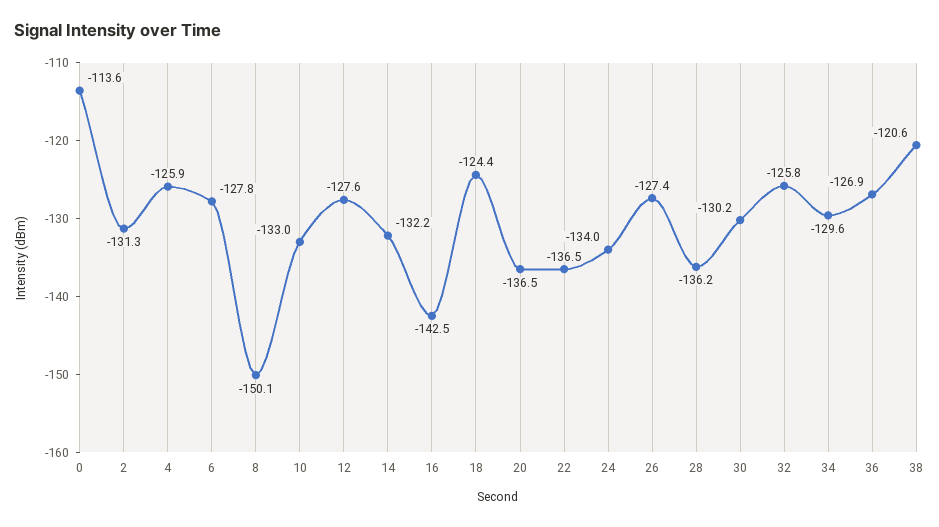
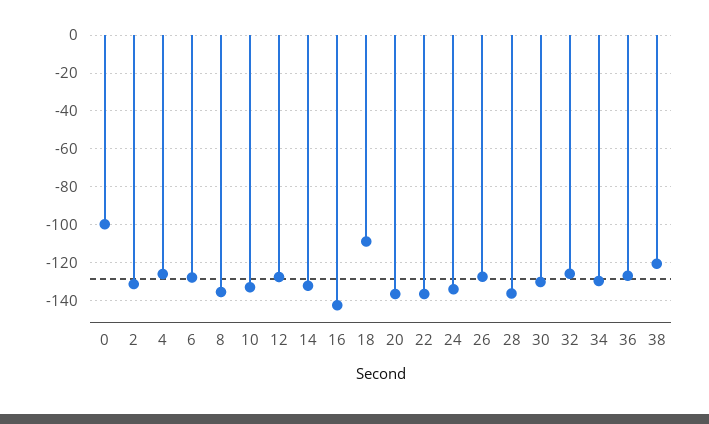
  {
-   "0": -113.6,
+   "0": -100,
    "2": -131.3,
    "4": -125.9,
    "6": -127.8,
-   "8": -150.1,
+   "8": -135,
    "10": -133,
    "12": -127.6,
    "14": -132.2,
    "16": -142.5,
-   "18": -124.4,
+   "18": -110,
    "20": -136.5,
    "22": -136.5,
    "24": -134,
    "26": -127.4,
    "28": -136.2,
    "30": -130.2,
    "32": -125.8,
    "34": -129.6,
    "36": -126.9,
    "38": -120.6
  }

